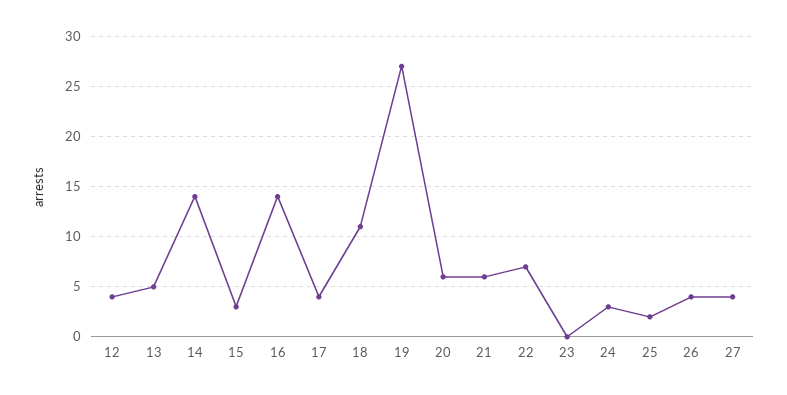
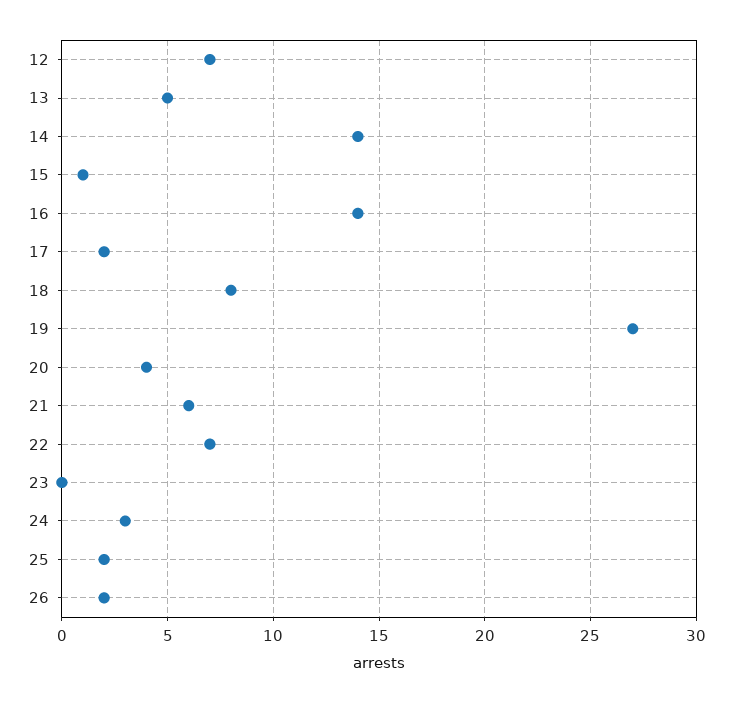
  {
-   "12": 4,
+   "12": 7,
    "13": 5,
    "14": 14,
-   "15": 3,
+   "15": 1,
    "16": 14,
-   "17": 4,
+   "17": 2,
-   "18": 11,
+   "18": 8,
    "19": 27,
-   "20": 6,
+   "20": 4,
    "21": 6,
    "22": 7,
    "23": 0,
    "24": 3,
    "25": 2,
-   "26": 4,
+   "26": 2
-   "27": 4
  }

